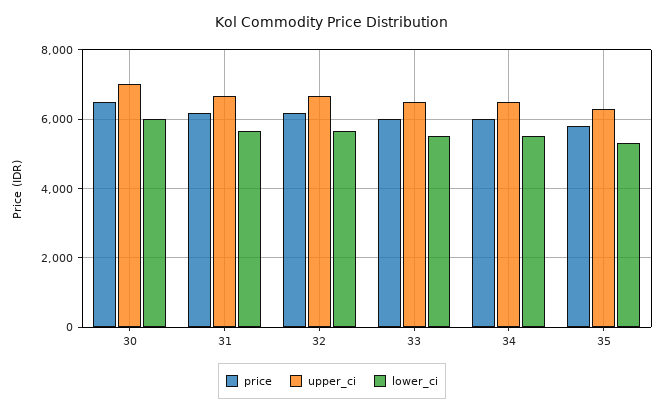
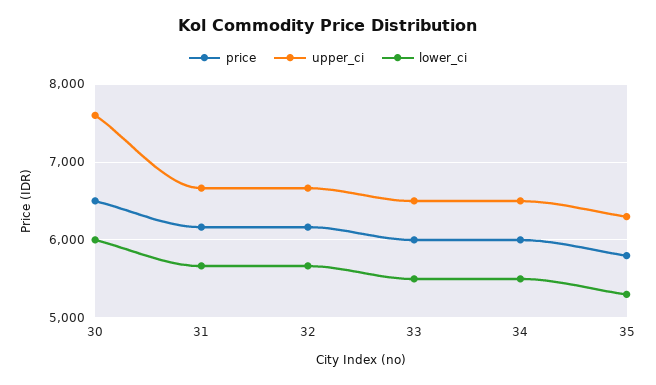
  {
    "price": {
      "30": 6500,
      "31": 6200,
      "32": 6200,
      "33": 6000,
      "34": 6000,
      "35": 5800
    },
    "upper_ci": {
-     "30": 7000,
+     "30": 7600,
      "31": 6700,
      "32": 6700,
      "33": 6500,
      "34": 6500,
      "35": 6300
    },
    "lower_ci": {
      "30": 6000,
      "31": 5700,
      "32": 5700,
      "33": 5500,
      "34": 5500,
      "35": 5300
    }
  }

